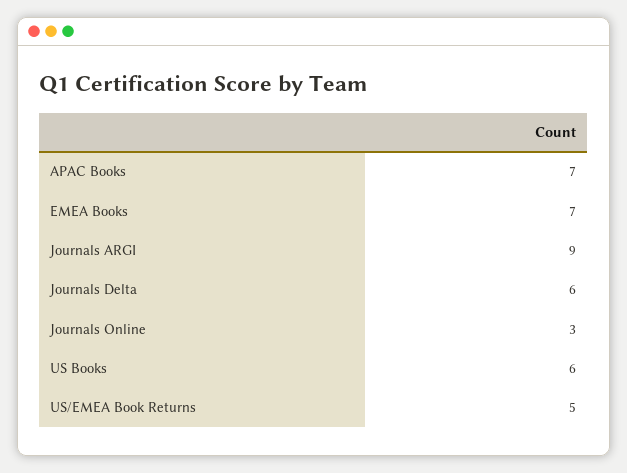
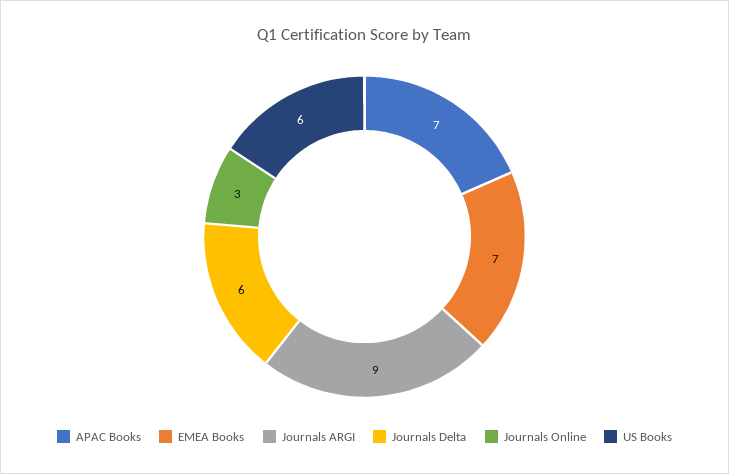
  {
    "APAC Books": 7,
    "EMEA Books": 7,
    "Journals ARGI": 9,
    "Journals Delta": 6,
    "Journals Online": 3,
-   "US Books": 6,
+   "US Books": 6
-   "US/EMEA Book Returns": 5
  }

